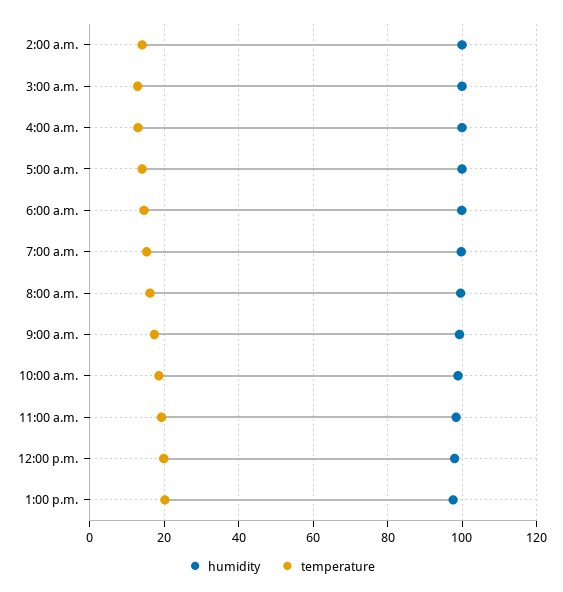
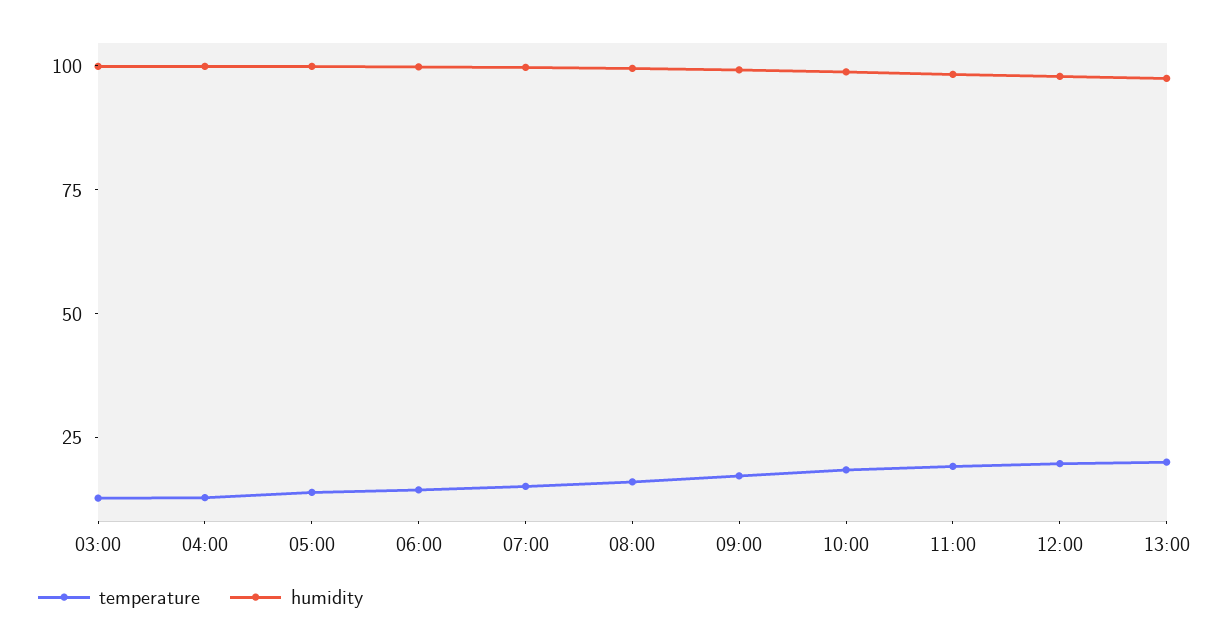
  {
    "humidity": {
-     "2:00 a.m.": 100,
      "3:00 a.m.": 100,
      "4:00 a.m.": 100,
      "5:00 a.m.": 100,
      "6:00 a.m.": 100,
      "7:00 a.m.": 100,
      "8:00 a.m.": 100,
      "9:00 a.m.": 100,
      "10:00 a.m.": 98,
      "11:00 a.m.": 98,
      "12:00 p.m.": 98,
      "1:00 p.m.": 98
    },
    "temperature": {
-     "2:00 a.m.": 14,
      "3:00 a.m.": 12,
      "4:00 a.m.": 12,
      "5:00 a.m.": 14,
      "6:00 a.m.": 14,
      "7:00 a.m.": 16,
      "8:00 a.m.": 16,
      "9:00 a.m.": 18,
      "10:00 a.m.": 18,
      "11:00 a.m.": 20,
      "12:00 p.m.": 20,
      "1:00 p.m.": 20
    }
  }

